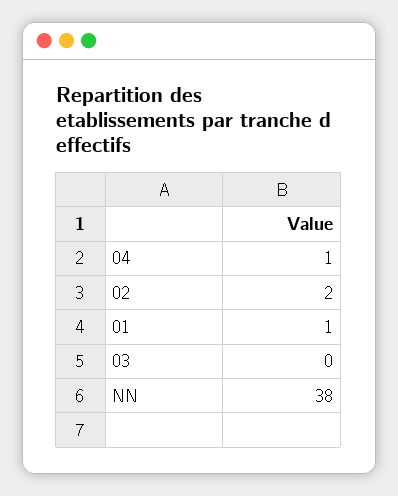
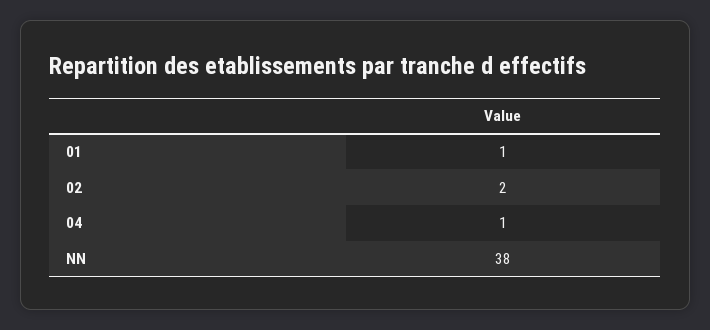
  {
    "04": 1,
    "02": 2,
    "01": 1,
-   "03": 0,
    "NN": 38
  }

